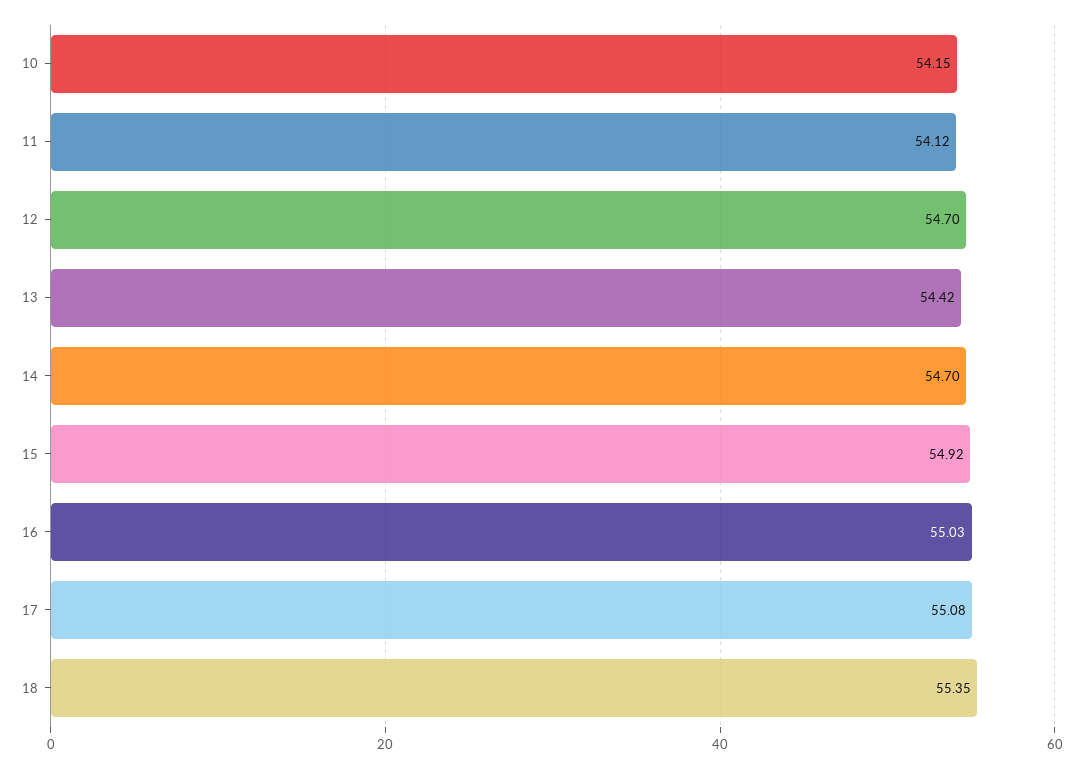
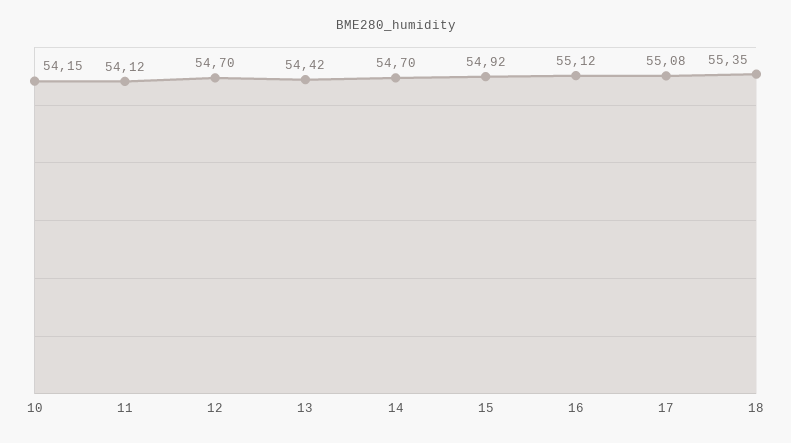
  {
    "10": 54.15,
    "11": 54.12,
    "12": 54.7,
    "13": 54.42,
    "14": 54.7,
    "15": 54.92,
-   "16": 55.03,
+   "16": 55.12,
    "17": 55.08,
    "18": 55.35
  }

